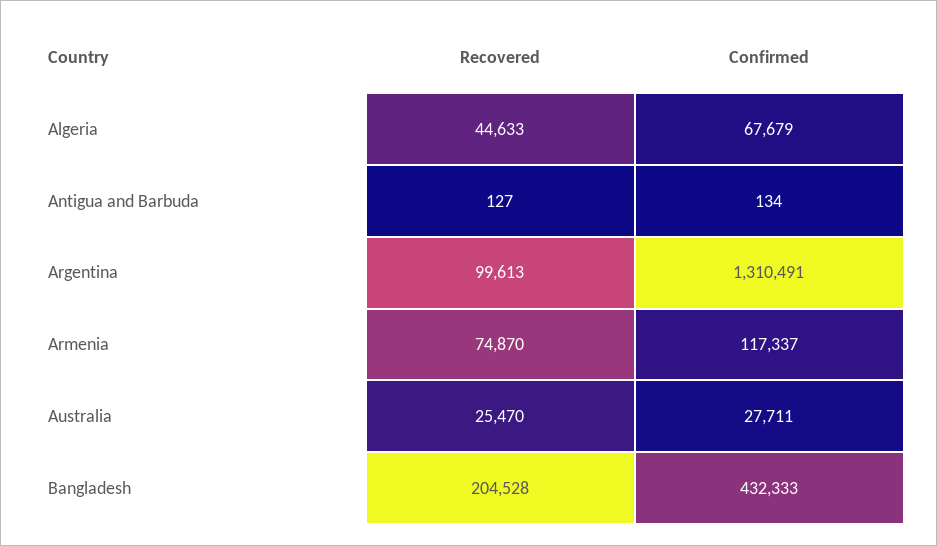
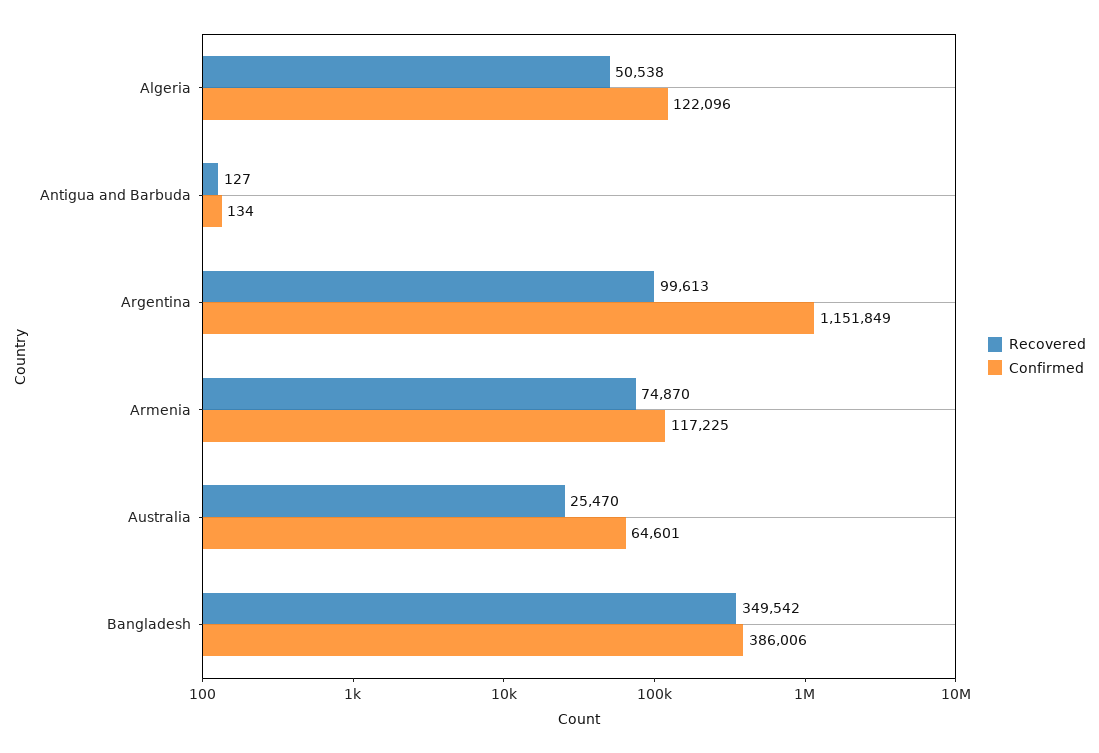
  {
    "Recovered": {
-     "Algeria": 44633,
+     "Algeria": 50538,
      "Antigua and Barbuda": 127,
      "Argentina": 99613,
      "Armenia": 74870,
      "Australia": 25470,
-     "Bangladesh": 204528
+     "Bangladesh": 349542
    },
    "Confirmed": {
-     "Algeria": 67679,
+     "Algeria": 122096,
      "Antigua and Barbuda": 134,
-     "Argentina": 1310491,
+     "Argentina": 1151849,
-     "Armenia": 117337,
+     "Armenia": 117225,
-     "Australia": 27711,
+     "Australia": 64601,
-     "Bangladesh": 432333
+     "Bangladesh": 386006
    }
  }

